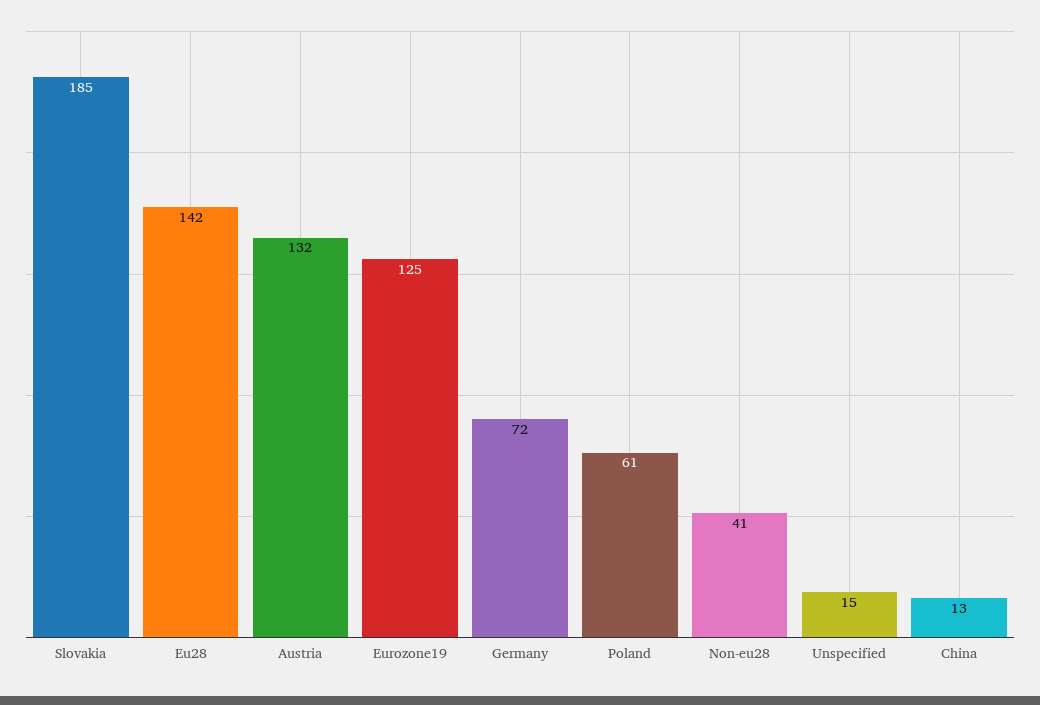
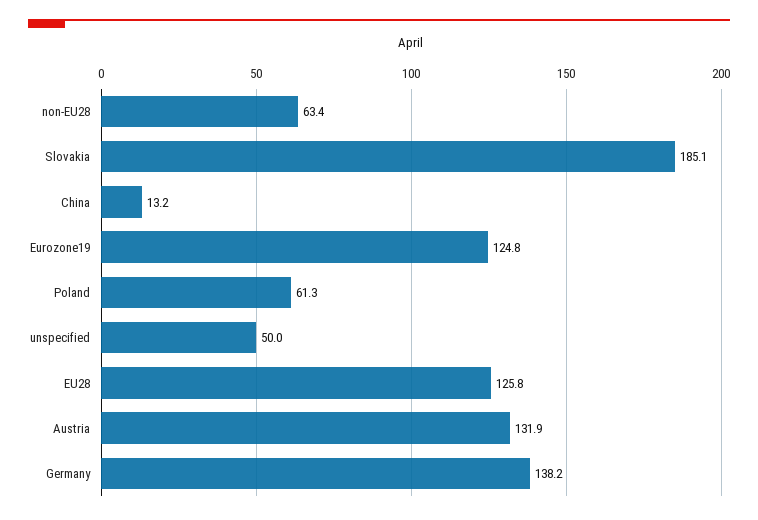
  {
    "Slovakia": 185.1,
-   "Eu28": 142,
+   "Eu28": 125.8,
    "Austria": 131.9,
    "Eurozone19": 124.8,
-   "Germany": 72,
+   "Germany": 138.2,
    "Poland": 61.3,
-   "Non-eu28": 41,
+   "Non-eu28": 63.4,
-   "Unspecified": 15,
+   "Unspecified": 50,
    "China": 13.2
  }

